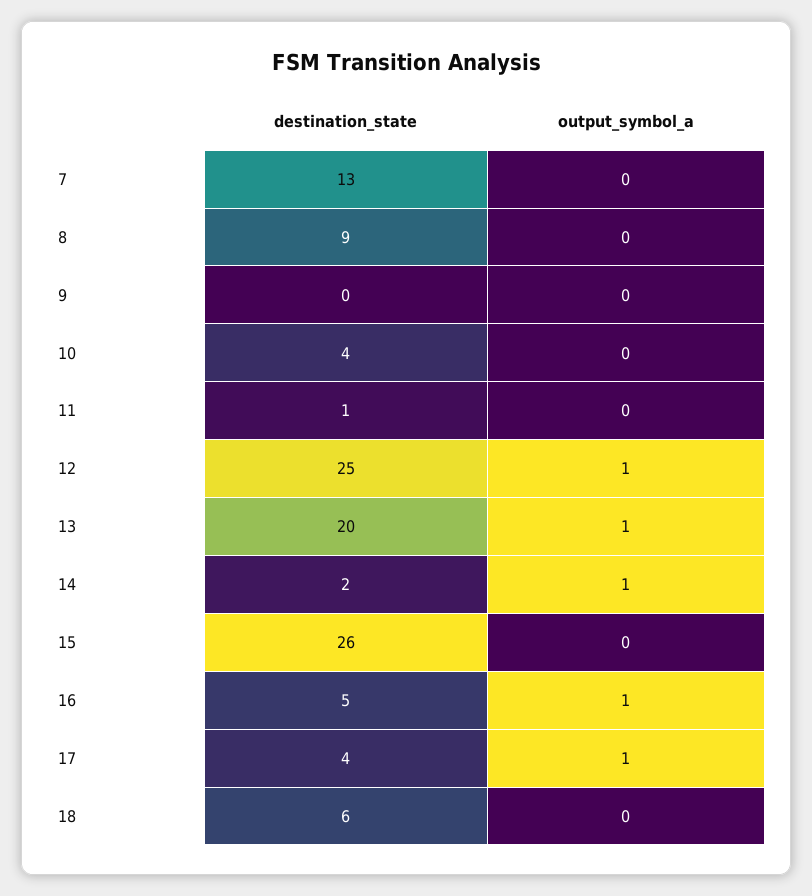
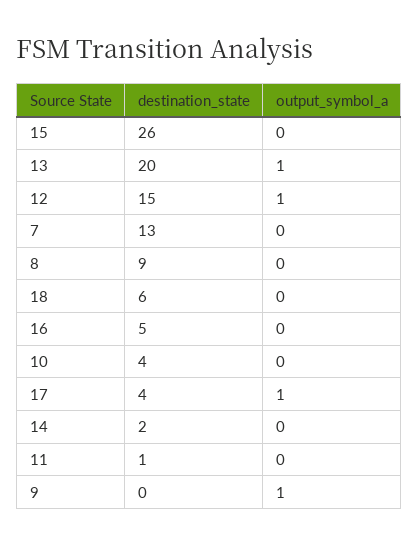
  {
    "destination_state": {
      "7": 13,
      "8": 9,
      "9": 0,
      "10": 4,
      "11": 1,
-     "12": 25,
+     "12": 15,
      "13": 20,
      "14": 2,
      "15": 26,
      "16": 5,
      "17": 4,
      "18": 6
    },
    "output_symbol_a": {
      "7": 0,
      "8": 0,
-     "9": 0,
+     "9": 1,
      "10": 0,
      "11": 0,
      "12": 1,
      "13": 1,
-     "14": 1,
+     "14": 0,
      "15": 0,
-     "16": 1,
+     "16": 0,
      "17": 1,
      "18": 0
    }
  }

